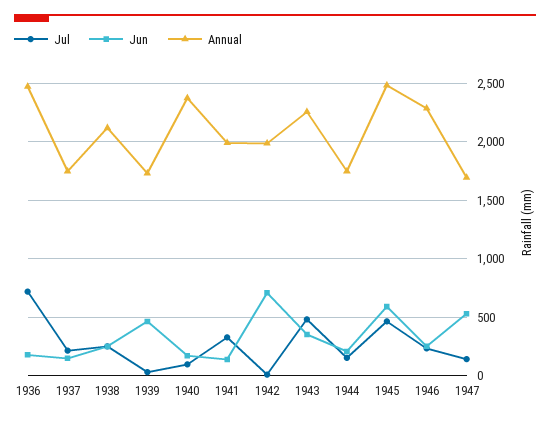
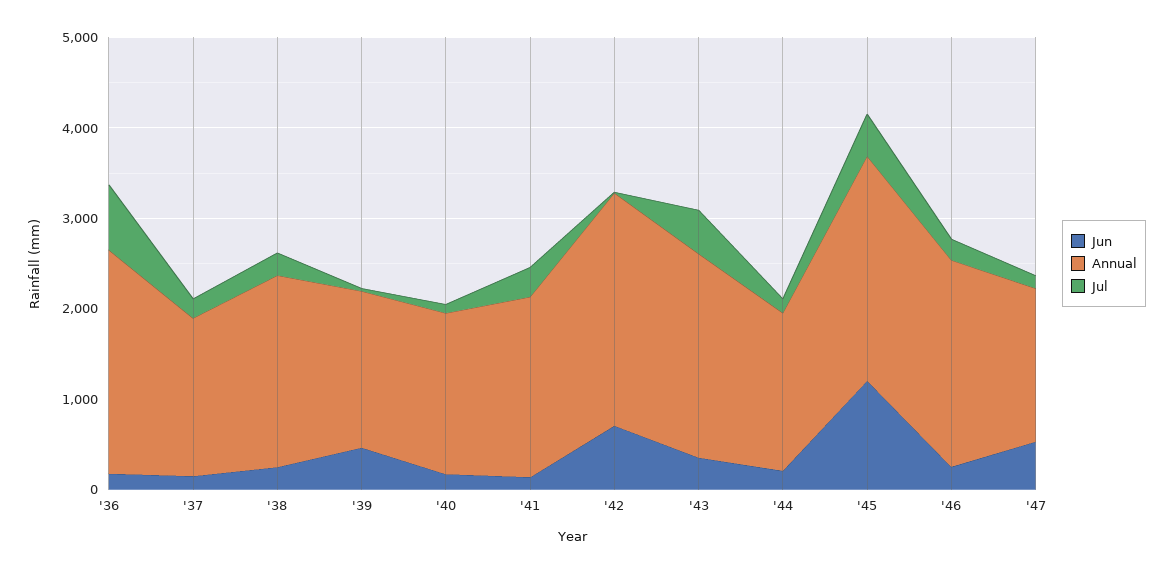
  {
    "Jul": {
      "1936": 700,
      "1937": 200,
      "1938": 200,
      "1939": 0,
      "1940": 100,
      "1941": 300,
      "1942": 0,
      "1943": 500,
      "1944": 200,
      "1945": 500,
      "1946": 200,
      "1947": 100
    },
    "Jun": {
      "1936": 200,
      "1937": 100,
      "1938": 200,
      "1939": 500,
      "1940": 200,
      "1941": 100,
      "1942": 700,
      "1943": 400,
      "1944": 200,
-     "1945": 600,
+     "1945": 1200,
      "1946": 300,
      "1947": 500
    },
    "Annual": {
      "1936": 2500,
      "1937": 1700,
      "1938": 2100,
      "1939": 1700,
-     "1940": 2400,
+     "1940": 1800,
      "1941": 2000,
-     "1942": 2000,
+     "1942": 2600,
      "1943": 2300,
      "1944": 1700,
      "1945": 2500,
      "1946": 2300,
      "1947": 1700
    }
  }

